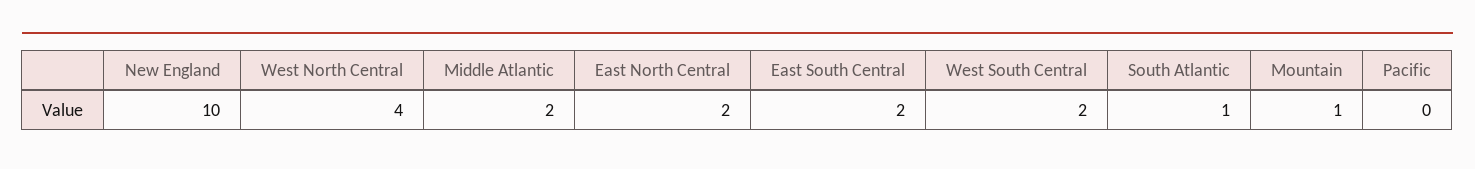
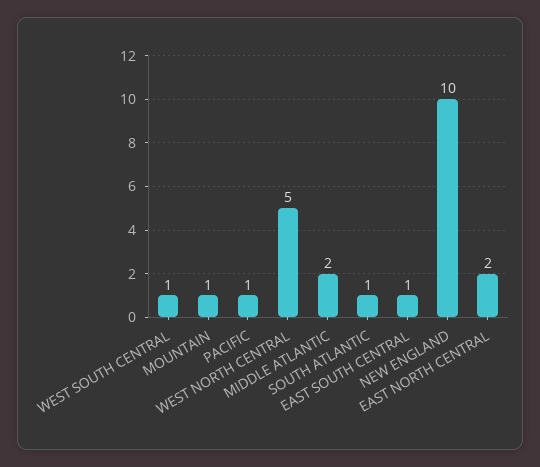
  {
    "New England": 10,
-   "West North Central": 4,
+   "West North Central": 5,
    "Middle Atlantic": 2,
    "East North Central": 2,
-   "East South Central": 2,
+   "East South Central": 1,
-   "West South Central": 2,
+   "West South Central": 1,
    "South Atlantic": 1,
    "Mountain": 1,
-   "Pacific": 0
+   "Pacific": 1
  }

